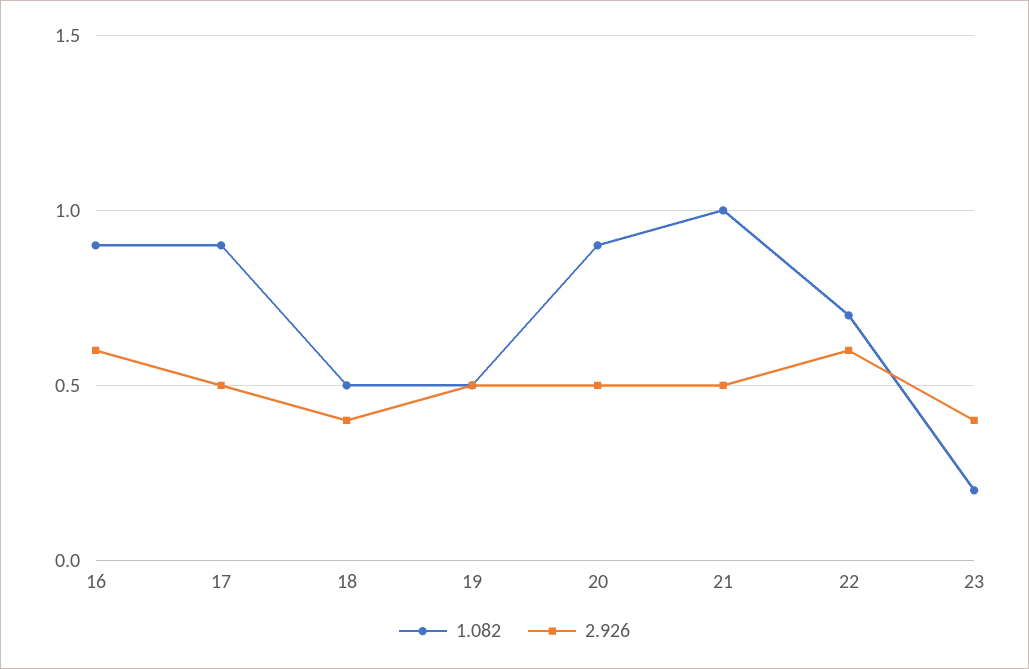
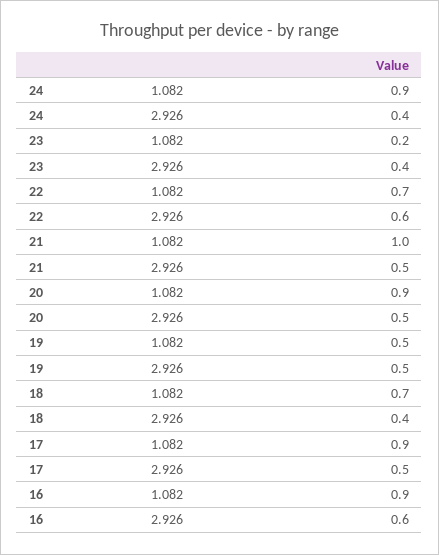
  {
    "1.082": {
      "16": 0.9,
      "17": 0.9,
-     "18": 0.5,
+     "18": 0.7,
      "19": 0.5,
      "20": 0.9,
      "21": 1,
      "22": 0.7,
-     "23": 0.2
+     "23": 0.2,
+     "24": 0.9
    },
    "2.926": {
      "16": 0.6,
      "17": 0.5,
      "18": 0.4,
      "19": 0.5,
      "20": 0.5,
      "21": 0.5,
      "22": 0.6,
-     "23": 0.4
+     "23": 0.4,
+     "24": 0.4
    }
  }

